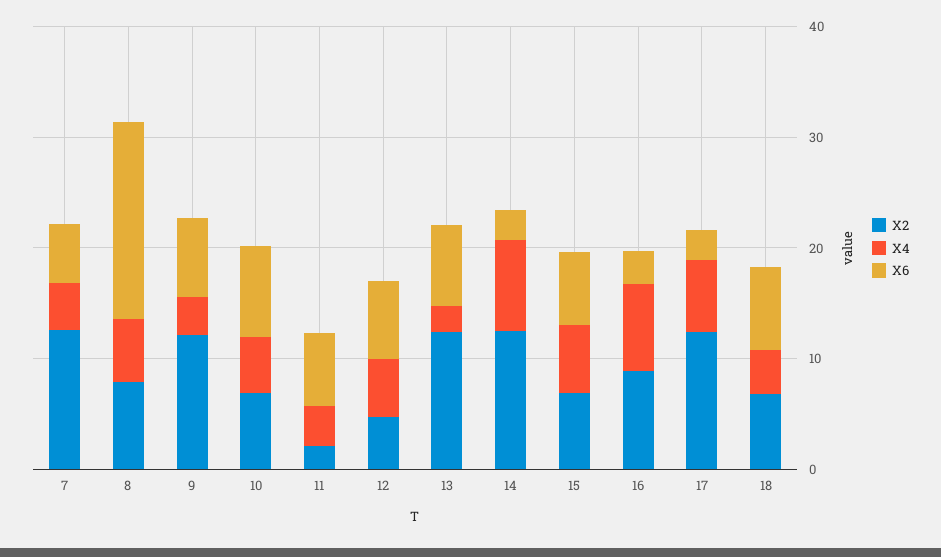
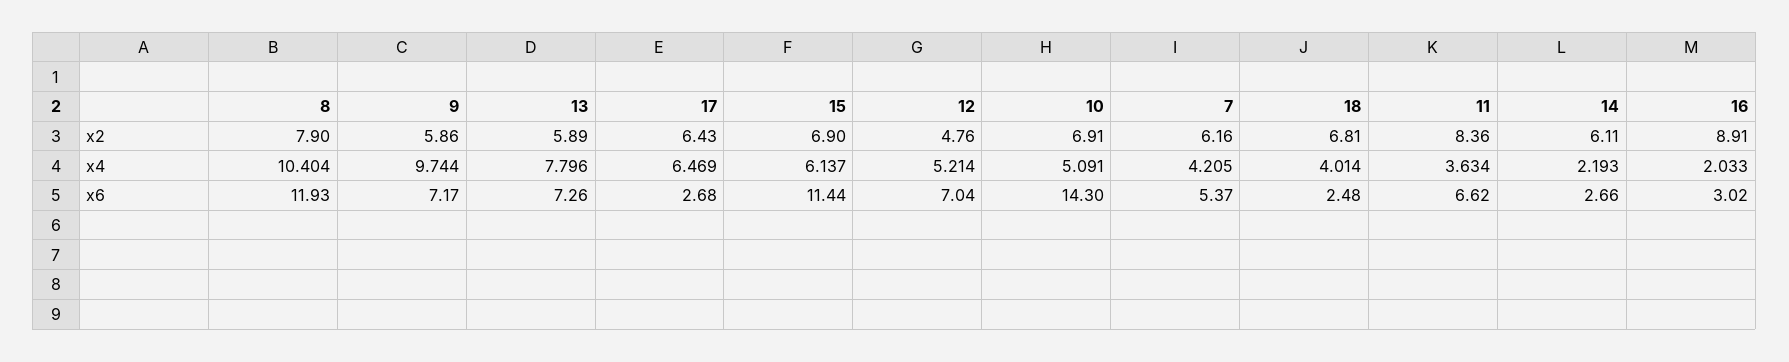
  {
    "X2": {
-     "7": 12,
+     "7": 6.16,
      "8": 7.9,
-     "9": 12,
+     "9": 5.86,
      "10": 6.91,
-     "11": 2,
+     "11": 8.36,
      "12": 4.76,
-     "13": 12,
+     "13": 5.89,
-     "14": 12,
+     "14": 6.11,
      "15": 6.9,
      "16": 8.91,
-     "17": 12,
+     "17": 6.43,
      "18": 6.81
    },
    "X4": {
      "7": 4.205,
-     "8": 6,
+     "8": 10.404,
-     "9": 4,
+     "9": 9.744,
      "10": 5.091,
      "11": 3.634,
      "12": 5.214,
-     "13": 2,
+     "13": 7.796,
-     "14": 8,
+     "14": 2.193,
      "15": 6.137,
-     "16": 8,
+     "16": 2.033,
      "17": 6.469,
      "18": 4.014
    },
    "X6": {
      "7": 5.37,
-     "8": 18,
+     "8": 11.93,
      "9": 7.17,
-     "10": 8,
+     "10": 14.3,
      "11": 6.62,
      "12": 7.04,
      "13": 7.26,
      "14": 2.66,
-     "15": 6,
+     "15": 11.44,
      "16": 3.02,
      "17": 2.68,
-     "18": 8
+     "18": 2.48
    }
  }

